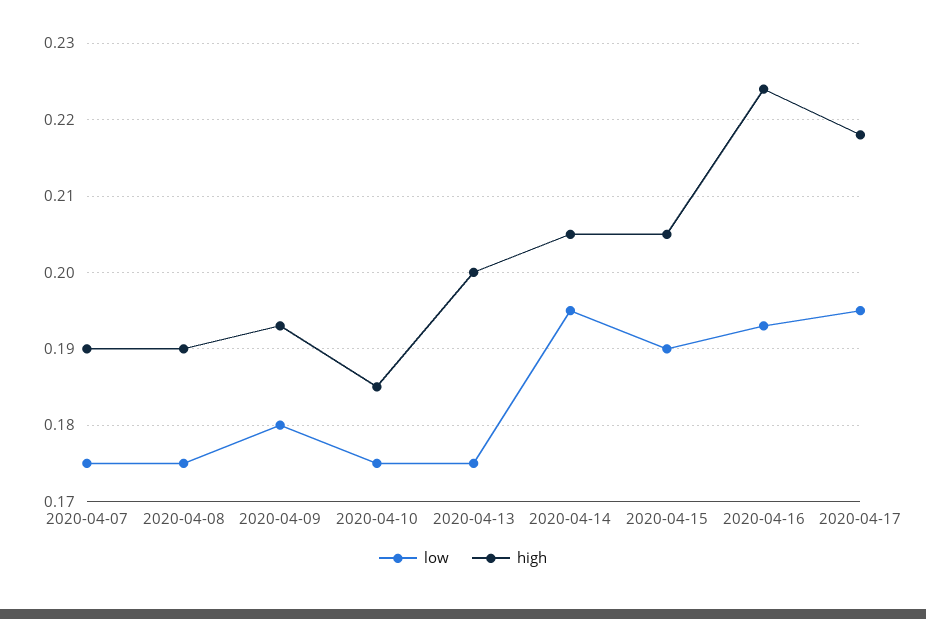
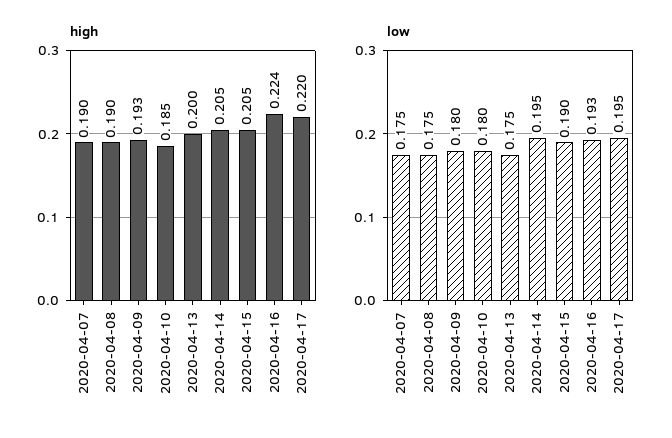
  {
    "low": {
      "2020-04-07": 0.175,
      "2020-04-08": 0.175,
      "2020-04-09": 0.18,
-     "2020-04-10": 0.175,
+     "2020-04-10": 0.18,
      "2020-04-13": 0.175,
      "2020-04-14": 0.195,
      "2020-04-15": 0.19,
      "2020-04-16": 0.193,
      "2020-04-17": 0.195
    },
    "high": {
      "2020-04-07": 0.19,
      "2020-04-08": 0.19,
      "2020-04-09": 0.193,
      "2020-04-10": 0.185,
      "2020-04-13": 0.2,
      "2020-04-14": 0.205,
      "2020-04-15": 0.205,
      "2020-04-16": 0.224,
-     "2020-04-17": 0.218
+     "2020-04-17": 0.22
    }
  }

